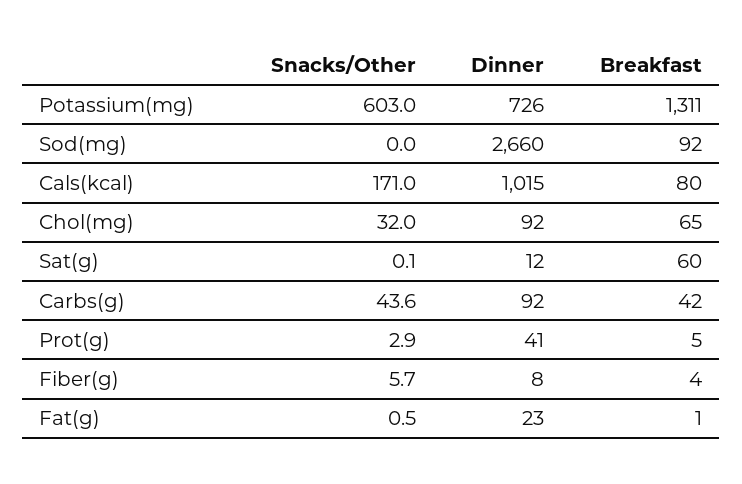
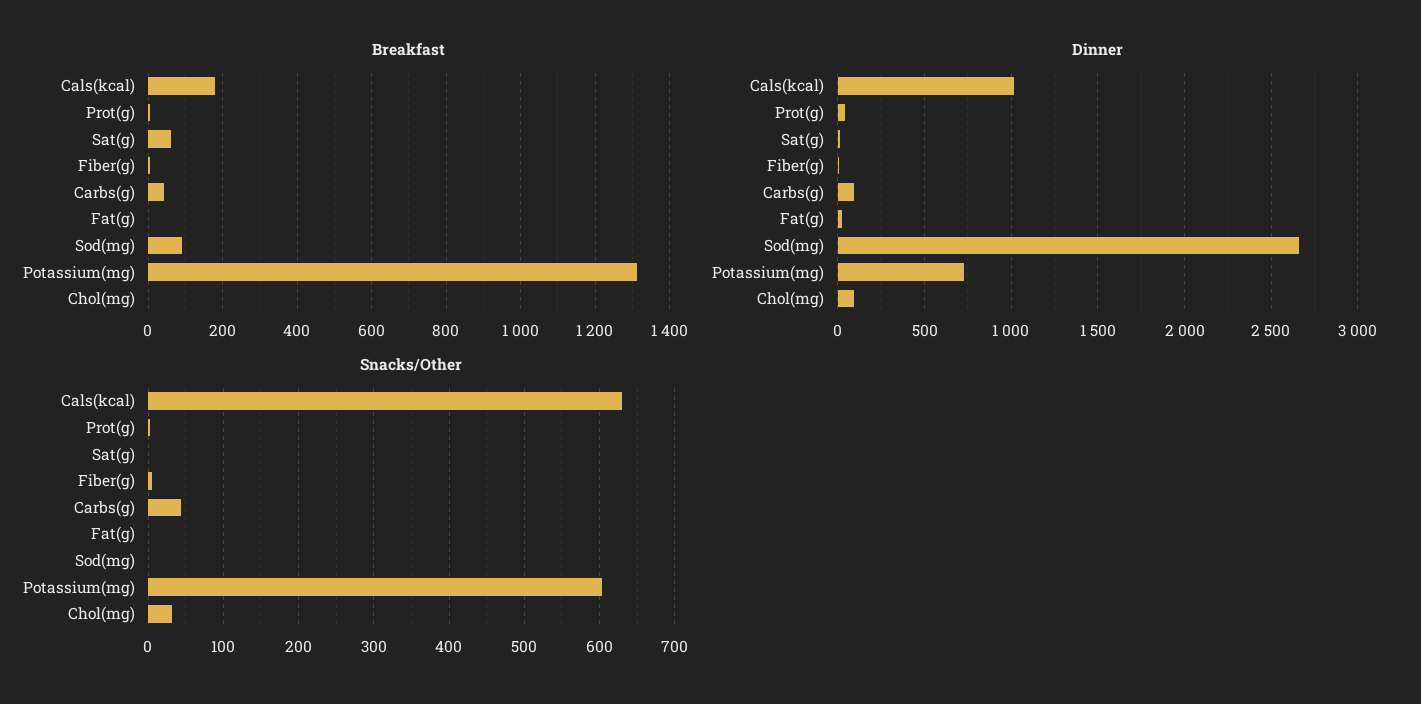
  {
    "Snacks/Other": {
      "Potassium(mg)": 603,
      "Sod(mg)": 0,
-     "Cals(kcal)": 171,
+     "Cals(kcal)": 630,
      "Chol(mg)": 32,
      "Sat(g)": 0.1,
      "Carbs(g)": 43.6,
      "Prot(g)": 2.9,
      "Fiber(g)": 5.7,
      "Fat(g)": 0.5
    },
    "Dinner": {
      "Potassium(mg)": 726,
      "Sod(mg)": 2660,
      "Cals(kcal)": 1015,
      "Chol(mg)": 92,
      "Sat(g)": 12,
      "Carbs(g)": 92,
      "Prot(g)": 41,
      "Fiber(g)": 8,
      "Fat(g)": 23
    },
    "Breakfast": {
      "Potassium(mg)": 1311,
      "Sod(mg)": 92,
-     "Cals(kcal)": 80,
+     "Cals(kcal)": 180,
-     "Chol(mg)": 65,
+     "Chol(mg)": 0,
      "Sat(g)": 60,
      "Carbs(g)": 42,
      "Prot(g)": 5,
      "Fiber(g)": 4,
      "Fat(g)": 1
    }
  }

